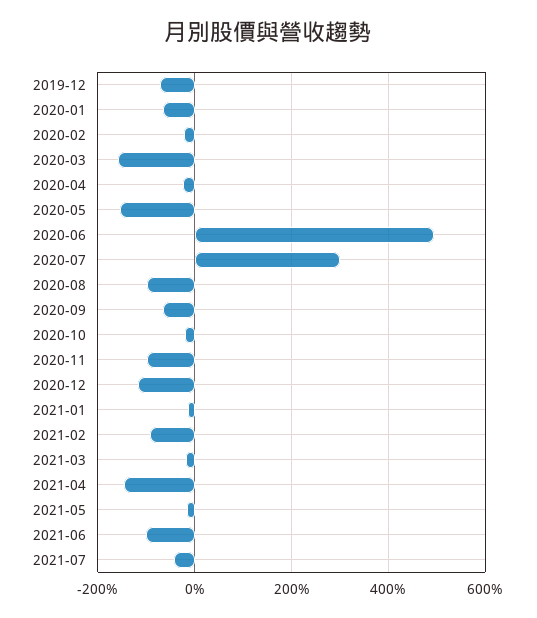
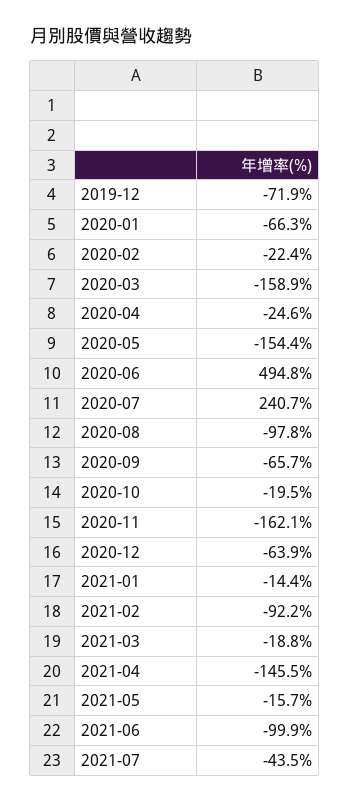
  {
    "2019-12": -71.9,
    "2020-01": -66.3,
    "2020-02": -22.4,
    "2020-03": -158.9,
    "2020-04": -24.6,
    "2020-05": -154.4,
    "2020-06": 494.8,
-   "2020-07": 300,
+   "2020-07": 240.7,
    "2020-08": -97.8,
    "2020-09": -65.7,
    "2020-10": -19.5,
-   "2020-11": -100,
+   "2020-11": -162.1,
-   "2020-12": -120,
+   "2020-12": -63.9,
    "2021-01": -14.4,
    "2021-02": -92.2,
    "2021-03": -18.8,
    "2021-04": -145.5,
    "2021-05": -15.7,
    "2021-06": -99.9,
    "2021-07": -43.5
  }

